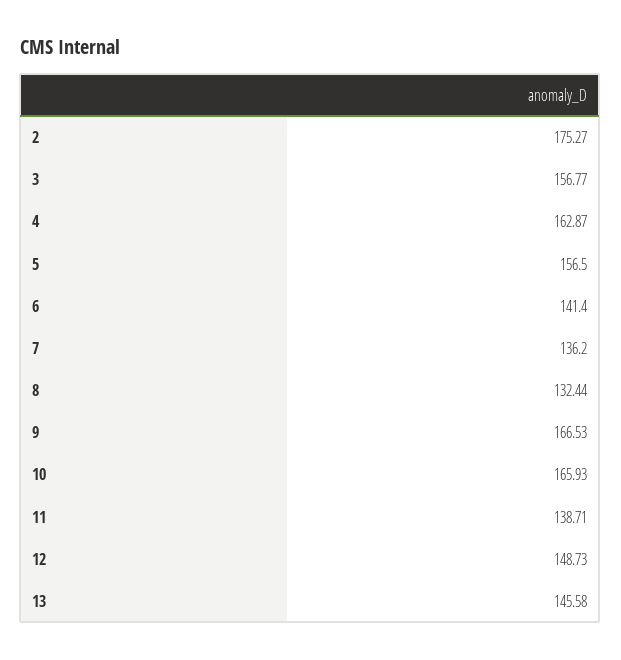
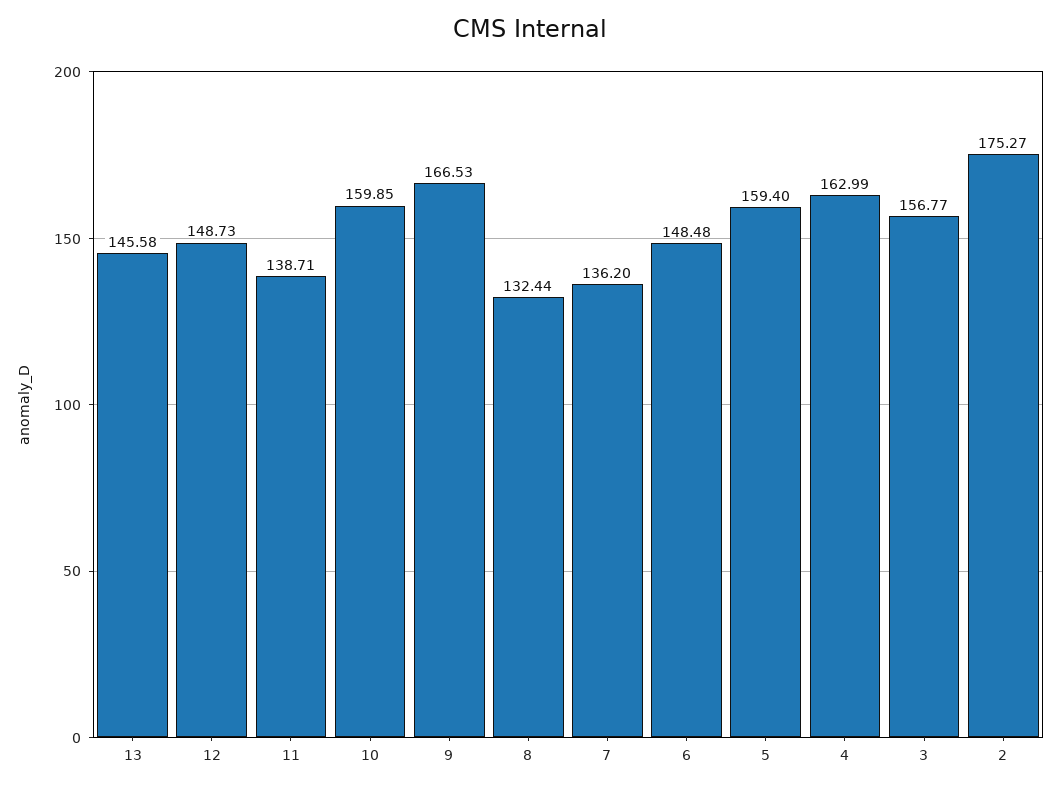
  {
    "2": 175.27,
    "3": 156.77,
-   "4": 162.87,
+   "4": 162.99,
-   "5": 156.5,
+   "5": 159.4,
-   "6": 141.4,
+   "6": 148.48,
    "7": 136.2,
    "8": 132.44,
    "9": 166.53,
-   "10": 165.93,
+   "10": 159.85,
    "11": 138.71,
    "12": 148.73,
    "13": 145.58
  }

